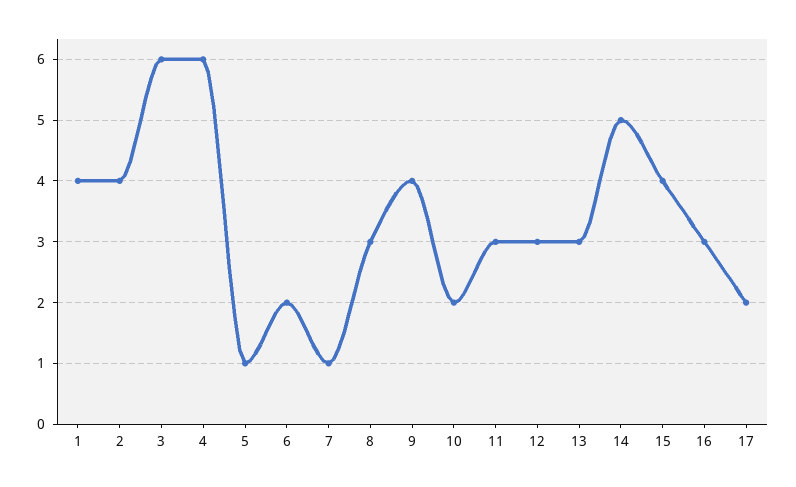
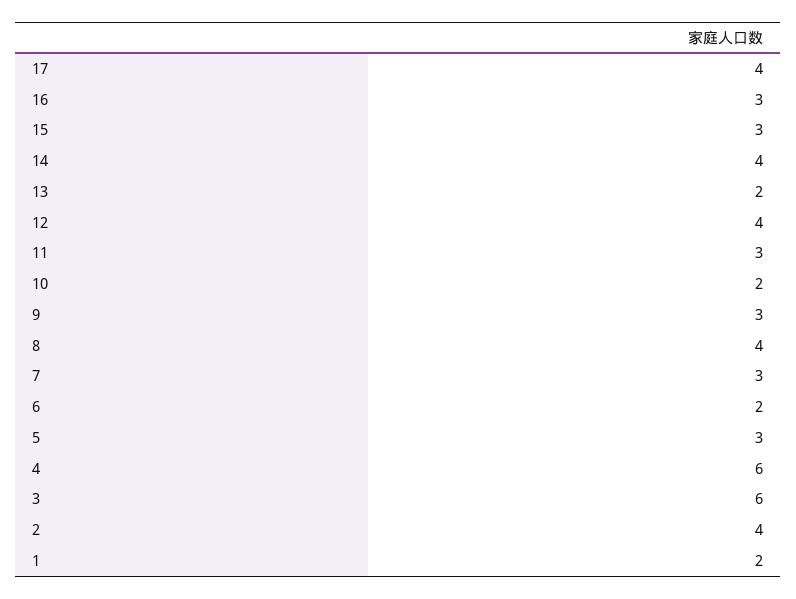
  {
-   "1": 4,
+   "1": 2,
    "2": 4,
    "3": 6,
    "4": 6,
-   "5": 1,
+   "5": 3,
    "6": 2,
-   "7": 1,
+   "7": 3,
-   "8": 3,
+   "8": 4,
-   "9": 4,
+   "9": 3,
    "10": 2,
    "11": 3,
-   "12": 3,
+   "12": 4,
-   "13": 3,
+   "13": 2,
-   "14": 5,
+   "14": 4,
-   "15": 4,
+   "15": 3,
    "16": 3,
-   "17": 2
+   "17": 4
  }

